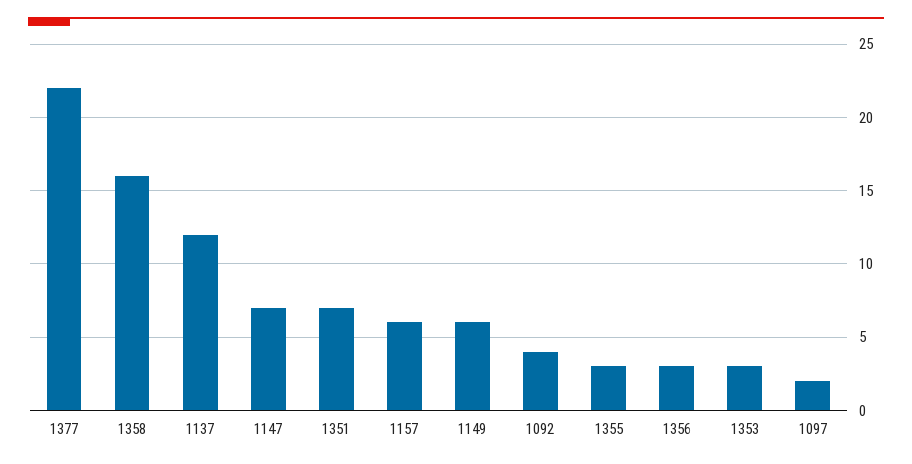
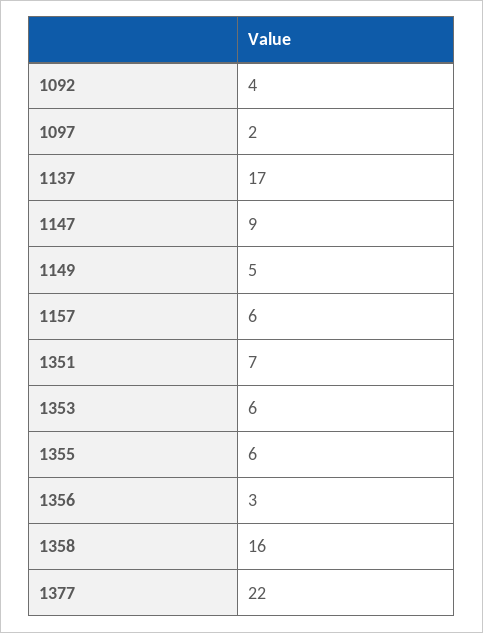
  {
    "1377": 22,
    "1358": 16,
-   "1137": 12,
+   "1137": 17,
-   "1147": 7,
+   "1147": 9,
    "1351": 7,
    "1157": 6,
-   "1149": 6,
+   "1149": 5,
    "1092": 4,
-   "1355": 3,
+   "1355": 6,
    "1356": 3,
-   "1353": 3,
+   "1353": 6,
    "1097": 2
  }

